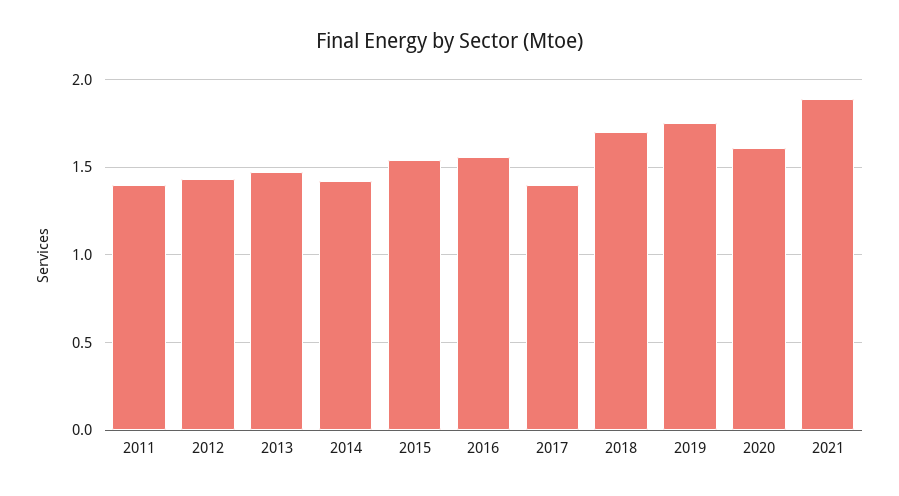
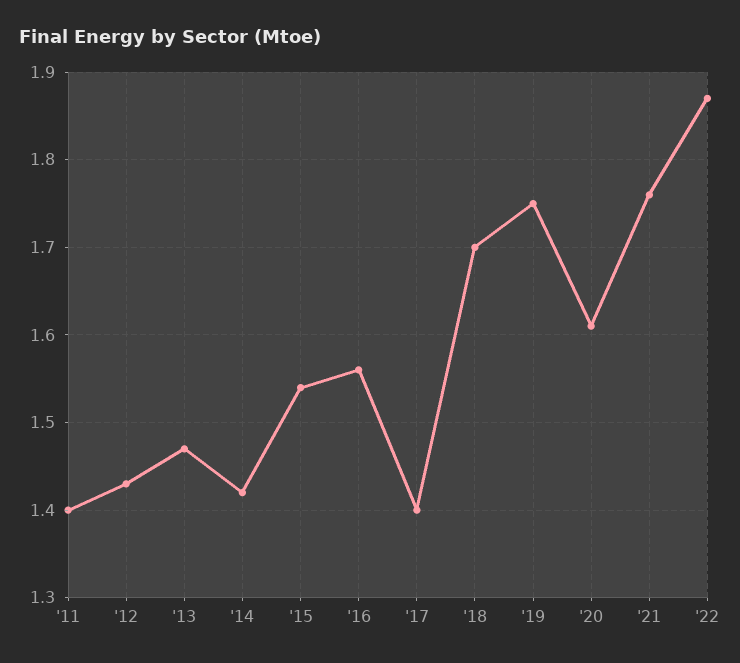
  {
    "2011": 1.4,
    "2012": 1.43,
    "2013": 1.47,
    "2014": 1.42,
    "2015": 1.54,
    "2016": 1.56,
    "2017": 1.4,
    "2018": 1.7,
    "2019": 1.75,
    "2020": 1.61,
-   "2021": 1.9
+   "2021": 1.76,
+   "'22": 1.87
  }

